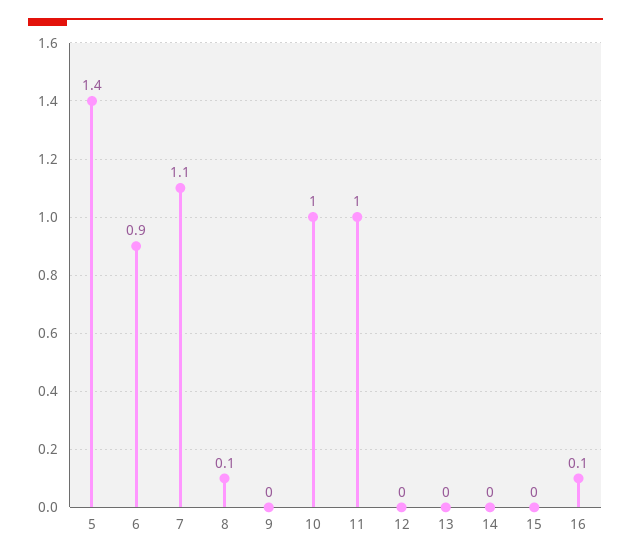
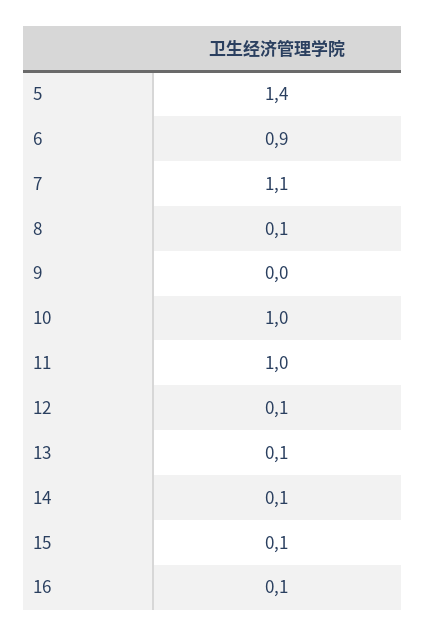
  {
    "5": 1.4,
    "6": 0.9,
    "7": 1.1,
    "8": 0.1,
    "9": 0,
    "10": 1,
    "11": 1,
-   "12": 0,
+   "12": 0.1,
-   "13": 0,
+   "13": 0.1,
-   "14": 0,
+   "14": 0.1,
-   "15": 0,
+   "15": 0.1,
    "16": 0.1
  }

